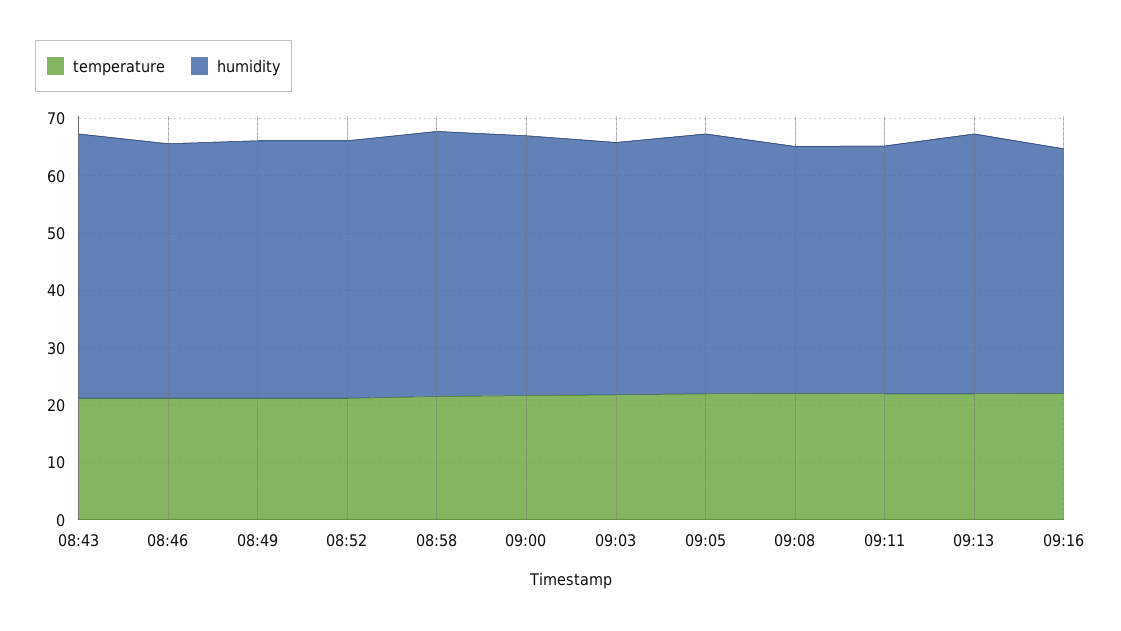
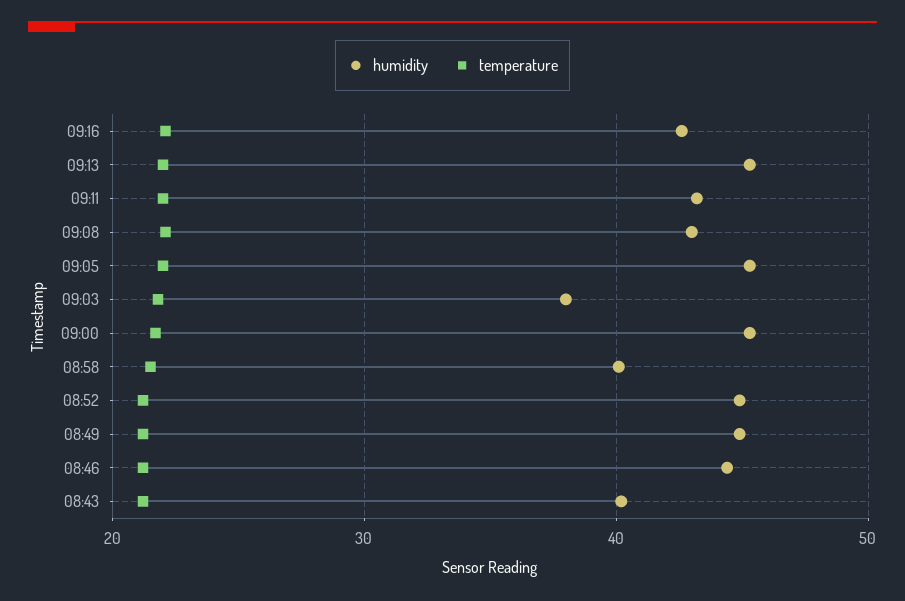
  {
    "temperature": {
      "08:43": 21,
      "08:46": 21,
      "08:49": 21,
      "08:52": 21,
      "08:58": 22,
      "09:00": 22,
      "09:03": 22,
      "09:05": 22,
      "09:08": 22,
      "09:11": 22,
      "09:13": 22,
      "09:16": 22
    },
    "humidity": {
-     "08:43": 46,
+     "08:43": 40,
      "08:46": 44,
      "08:49": 45,
      "08:52": 45,
-     "08:58": 46,
+     "08:58": 40,
      "09:00": 45,
-     "09:03": 44,
+     "09:03": 38,
      "09:05": 45,
      "09:08": 43,
      "09:11": 43,
      "09:13": 45,
      "09:16": 43
    }
  }

